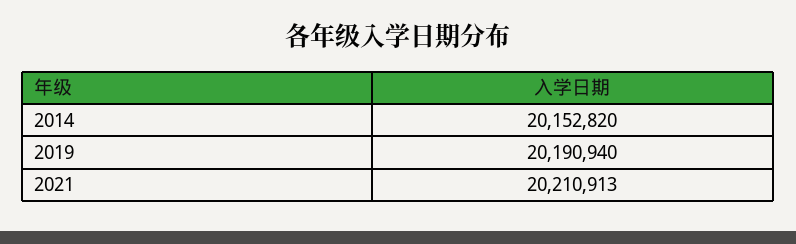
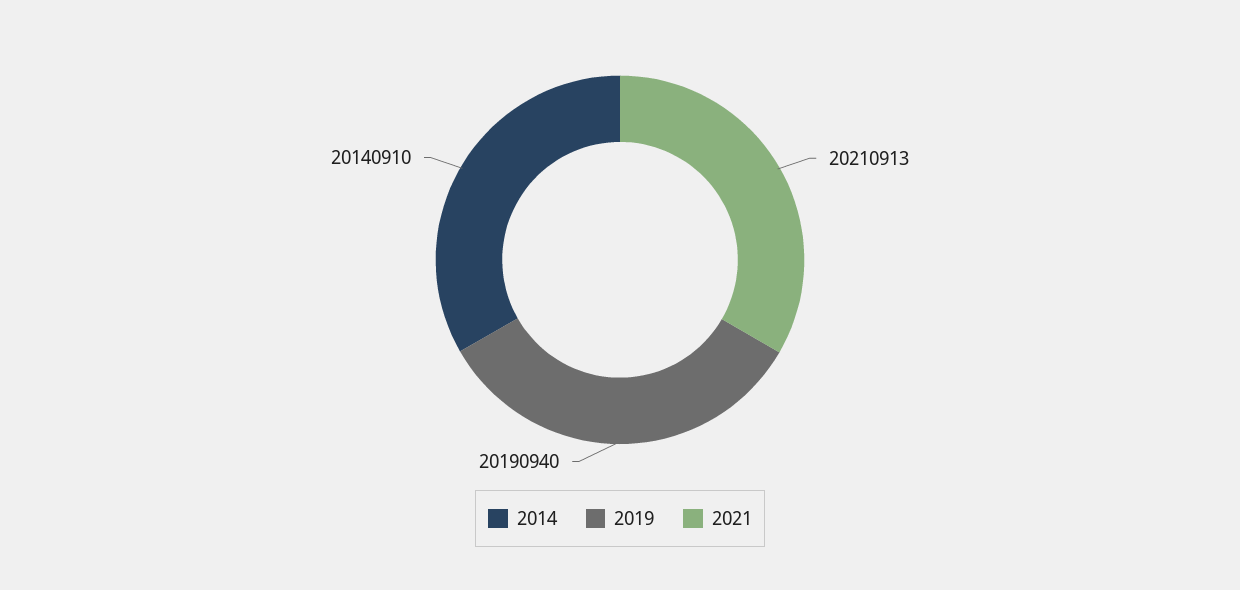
  {
-   "2014": 20152820,
+   "2014": 20140910,
    "2019": 20190940,
    "2021": 20210913
  }

